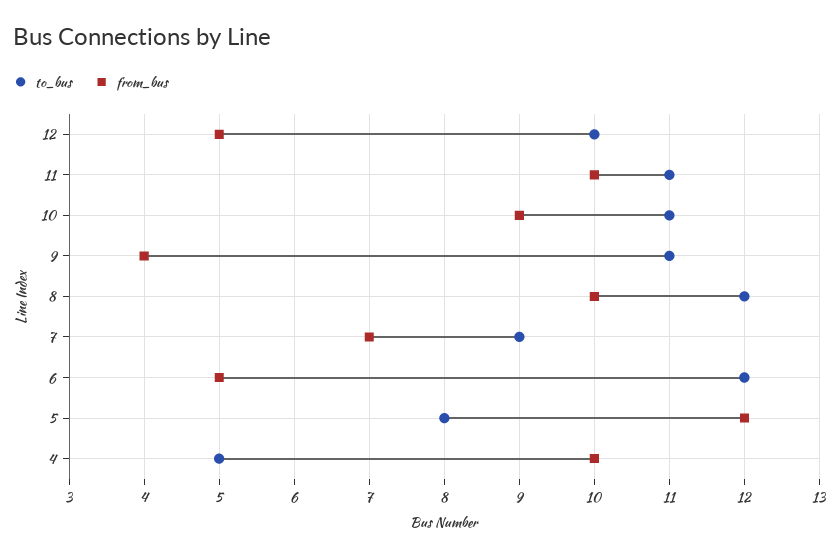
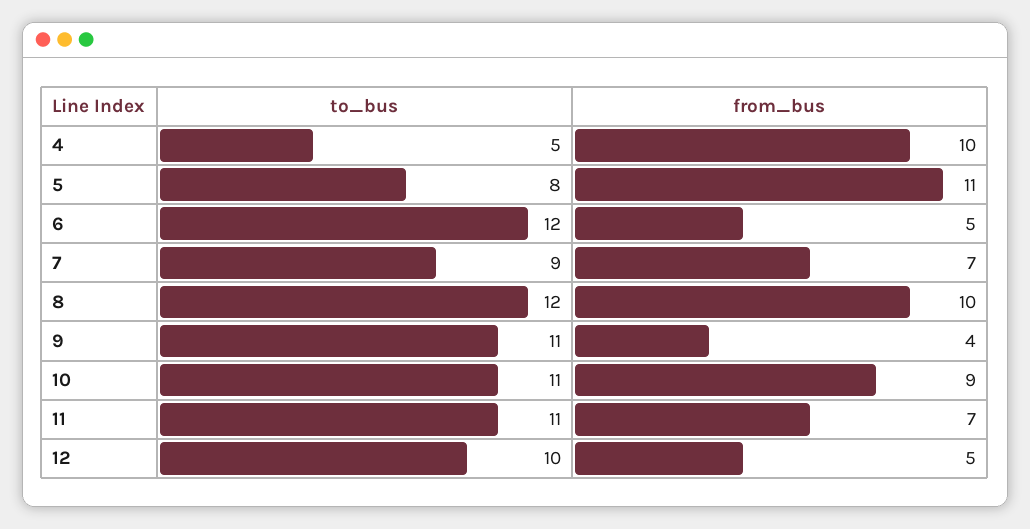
  {
    "to_bus": {
      "12": 10,
      "11": 11,
      "10": 11,
      "9": 11,
      "8": 12,
      "7": 9,
      "6": 12,
      "5": 8,
      "4": 5
    },
    "from_bus": {
      "12": 5,
-     "11": 10,
+     "11": 7,
      "10": 9,
      "9": 4,
      "8": 10,
      "7": 7,
      "6": 5,
-     "5": 12,
+     "5": 11,
      "4": 10
    }
  }

